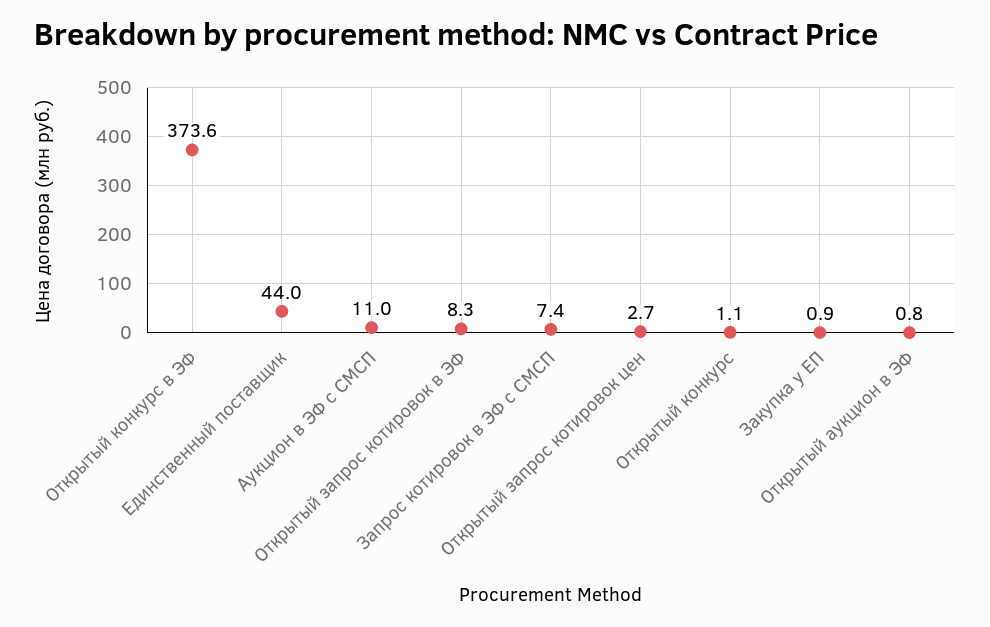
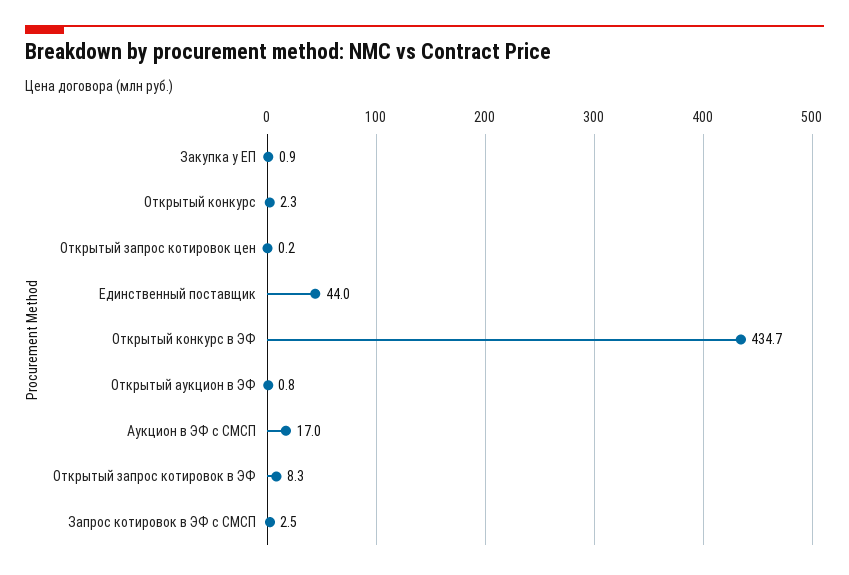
  {
-   "Открытый конкурс в ЭФ": 373.6,
+   "Открытый конкурс в ЭФ": 434.7,
    "Единственный поставщик": 44,
-   "Аукцион в ЭФ с СМСП": 11,
+   "Аукцион в ЭФ с СМСП": 17,
    "Открытый запрос котировок в ЭФ": 8.3,
-   "Запрос котировок в ЭФ с СМСП": 7.4,
+   "Запрос котировок в ЭФ с СМСП": 2.5,
-   "Открытый запрос котировок цен": 2.7,
+   "Открытый запрос котировок цен": 0.2,
-   "Открытый конкурс": 1.1,
+   "Открытый конкурс": 2.3,
    "Закупка у ЕП": 0.9,
    "Открытый аукцион в ЭФ": 0.8
  }

